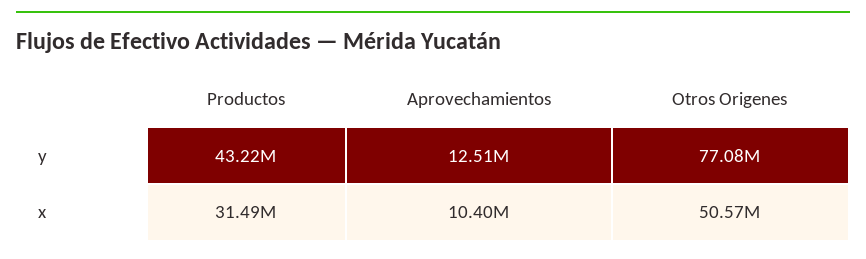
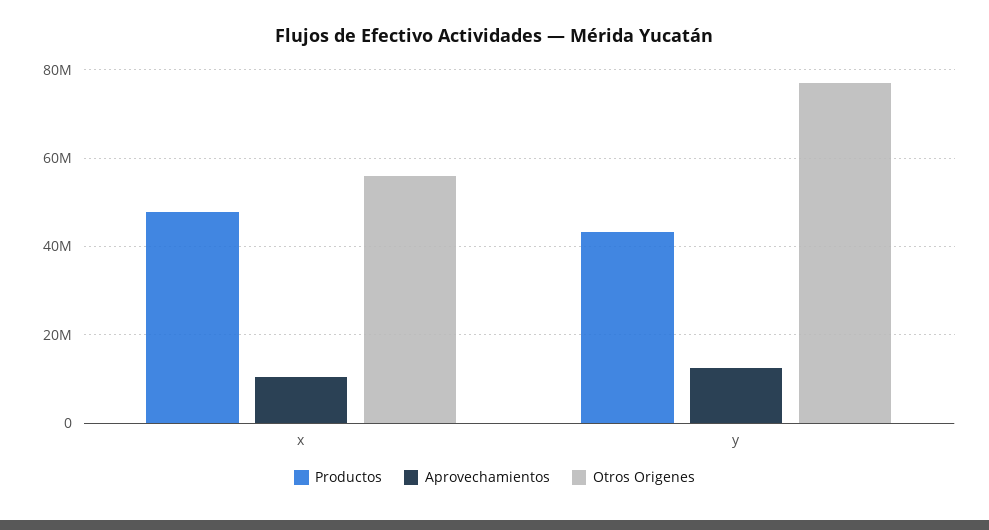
  {
    "Productos": {
      "y": 43220000,
-     "x": 31490000
+     "x": 48000000
    },
    "Aprovechamientos": {
      "y": 12510000,
      "x": 10400000
    },
    "Otros Origenes": {
      "y": 77080000,
-     "x": 50570000
+     "x": 56000000
    }
  }

